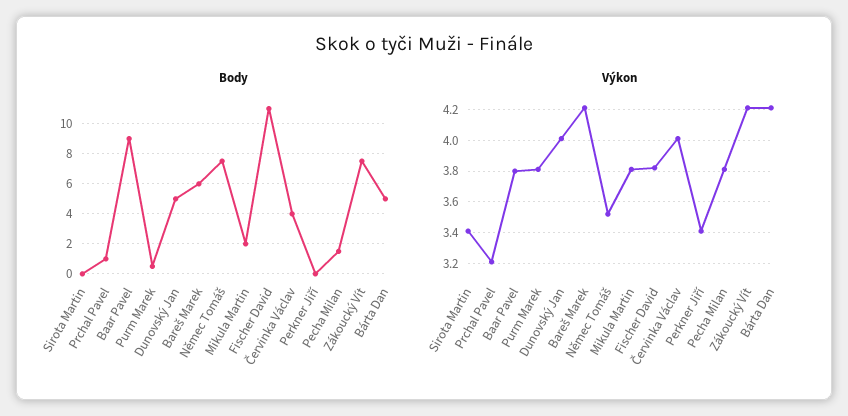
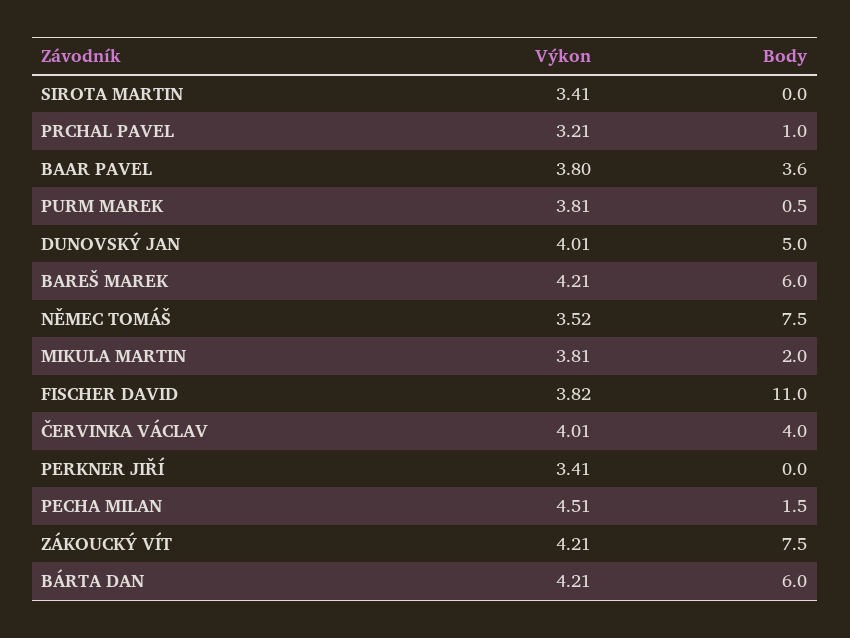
  {
    "Body": {
      "Sirota Martin": 0,
      "Prchal Pavel": 1,
-     "Baar Pavel": 9,
+     "Baar Pavel": 3.6,
      "Purm Marek": 0.5,
      "Dunovský Jan": 5,
      "Bareš Marek": 6,
      "Němec Tomáš": 7.5,
      "Mikula Martin": 2,
      "Fischer David": 11,
      "Červinka Václav": 4,
      "Perkner Jiří": 0,
      "Pecha Milan": 1.5,
      "Zákoucký Vít": 7.5,
-     "Bárta Dan": 5
+     "Bárta Dan": 6
    },
    "Výkon": {
      "Sirota Martin": 3.41,
      "Prchal Pavel": 3.21,
      "Baar Pavel": 3.8,
      "Purm Marek": 3.81,
      "Dunovský Jan": 4.01,
      "Bareš Marek": 4.21,
      "Němec Tomáš": 3.52,
      "Mikula Martin": 3.81,
      "Fischer David": 3.82,
      "Červinka Václav": 4.01,
      "Perkner Jiří": 3.41,
-     "Pecha Milan": 3.8,
+     "Pecha Milan": 4.51,
      "Zákoucký Vít": 4.21,
      "Bárta Dan": 4.21
    }
  }

